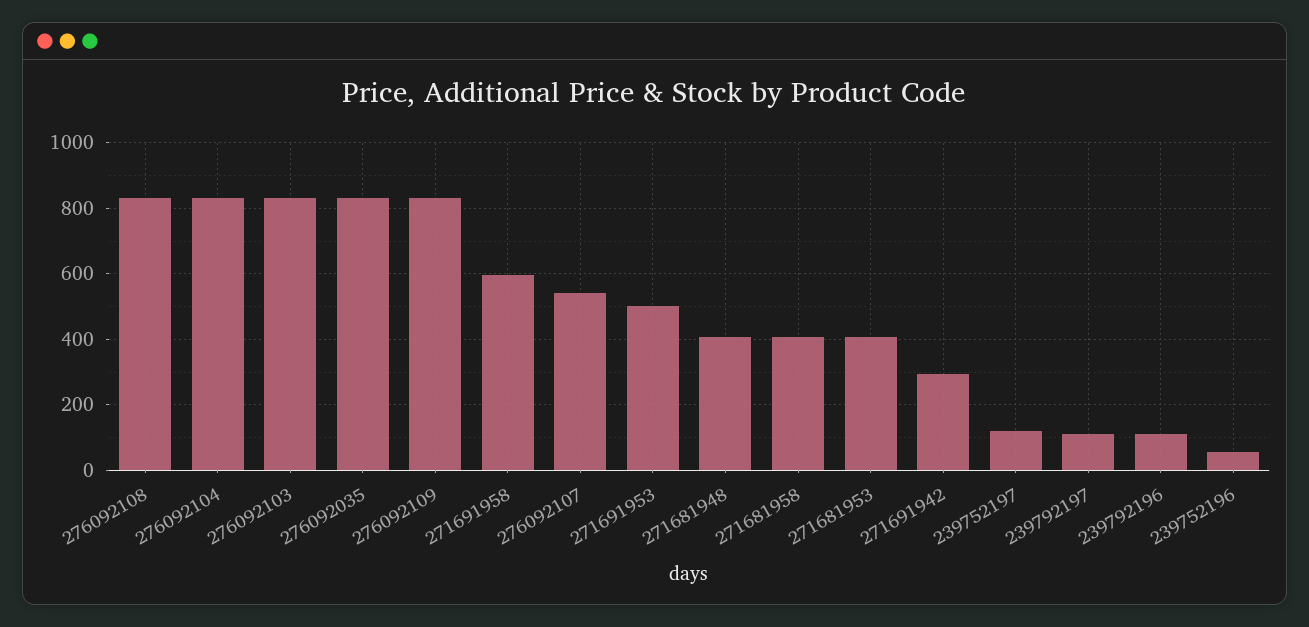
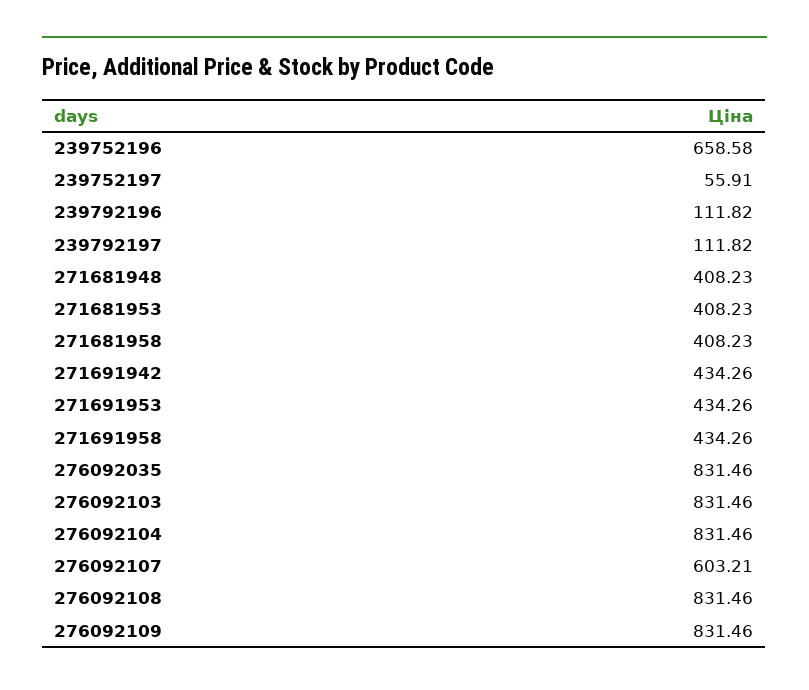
  {
    "276092108": 831.46,
    "276092104": 831.46,
    "276092103": 831.46,
    "276092035": 831.46,
    "276092109": 831.46,
-   "271691958": 600,
+   "271691958": 434.26,
-   "276092107": 540,
+   "276092107": 603.21,
-   "271691953": 500,
+   "271691953": 434.26,
    "271681948": 408.23,
    "271681958": 408.23,
    "271681953": 408.23,
-   "271691942": 300,
+   "271691942": 434.26,
-   "239752197": 120,
+   "239752197": 55.91,
    "239792197": 111.82,
    "239792196": 111.82,
-   "239752196": 60
+   "239752196": 658.58
  }

